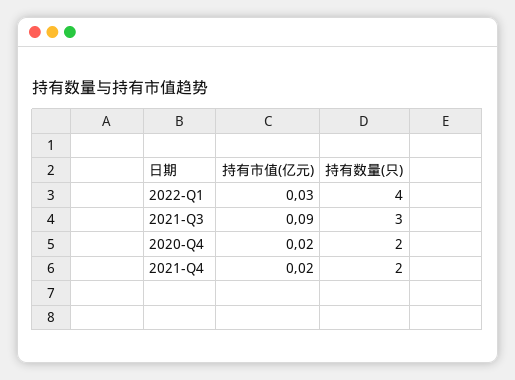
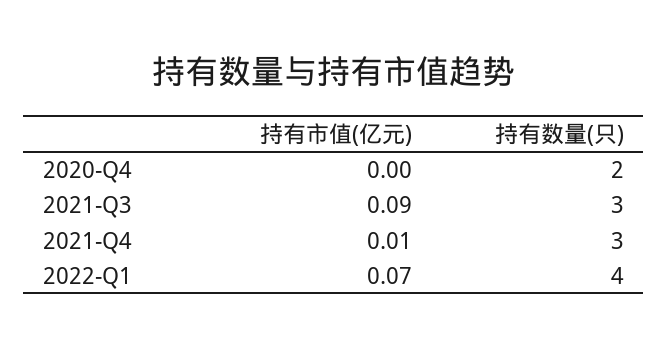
  {
    "持有市值(亿元)": {
-     "2022-Q1": 0.03,
+     "2022-Q1": 0.07,
      "2021-Q3": 0.09,
-     "2020-Q4": 0.02,
+     "2020-Q4": 0,
-     "2021-Q4": 0.02
+     "2021-Q4": 0.01
    },
    "持有数量(只)": {
      "2022-Q1": 4,
      "2021-Q3": 3,
      "2020-Q4": 2,
-     "2021-Q4": 2
+     "2021-Q4": 3
    }
  }

